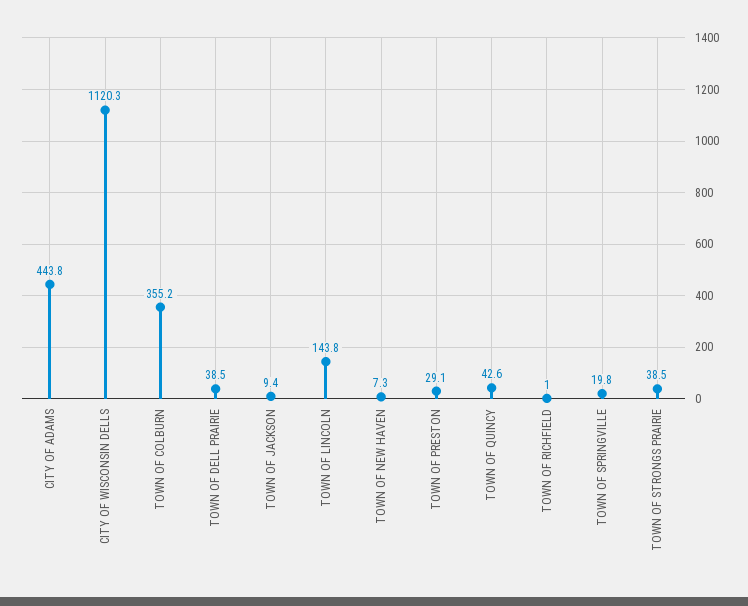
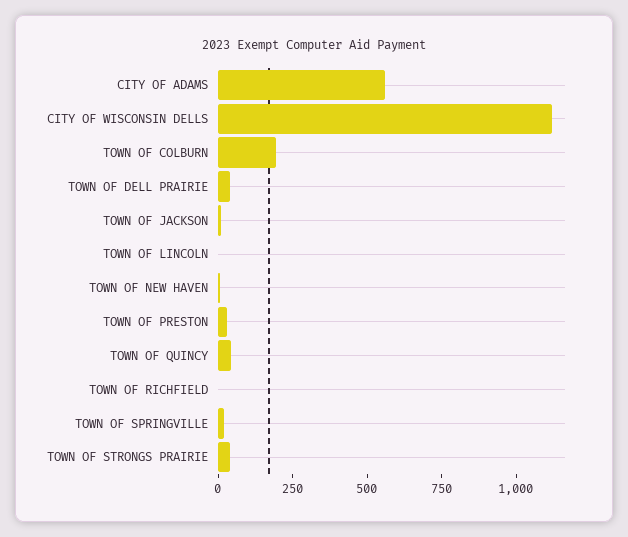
  {
-   "CITY OF ADAMS": 443.8,
+   "CITY OF ADAMS": 550,
    "CITY OF WISCONSIN DELLS": 1120.3,
-   "TOWN OF COLBURN": 355.2,
+   "TOWN OF COLBURN": 200,
    "TOWN OF DELL PRAIRIE": 38.5,
    "TOWN OF JACKSON": 9.4,
-   "TOWN OF LINCOLN": 143.8,
+   "TOWN OF LINCOLN": 0,
    "TOWN OF NEW HAVEN": 7.3,
    "TOWN OF PRESTON": 29.1,
    "TOWN OF QUINCY": 42.6,
    "TOWN OF RICHFIELD": 1,
    "TOWN OF SPRINGVILLE": 19.8,
    "TOWN OF STRONGS PRAIRIE": 38.5
  }

